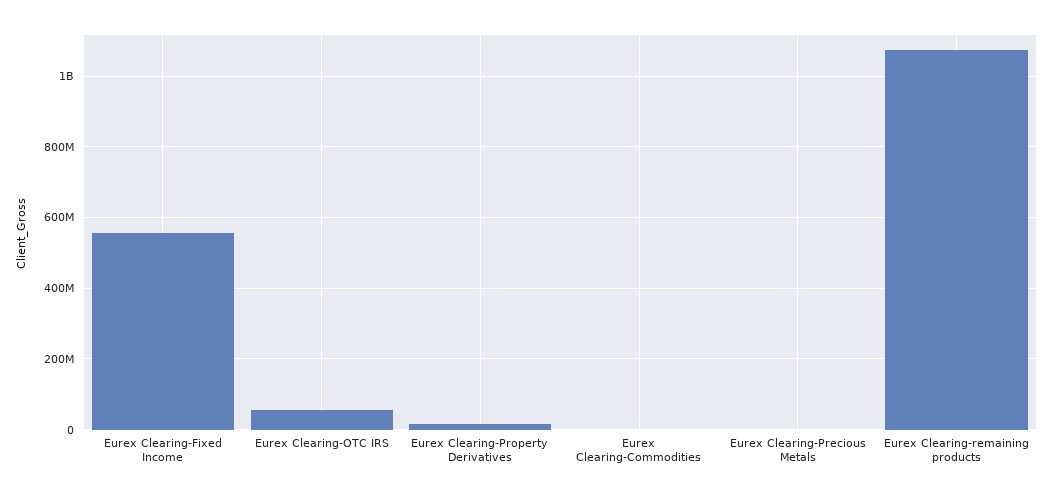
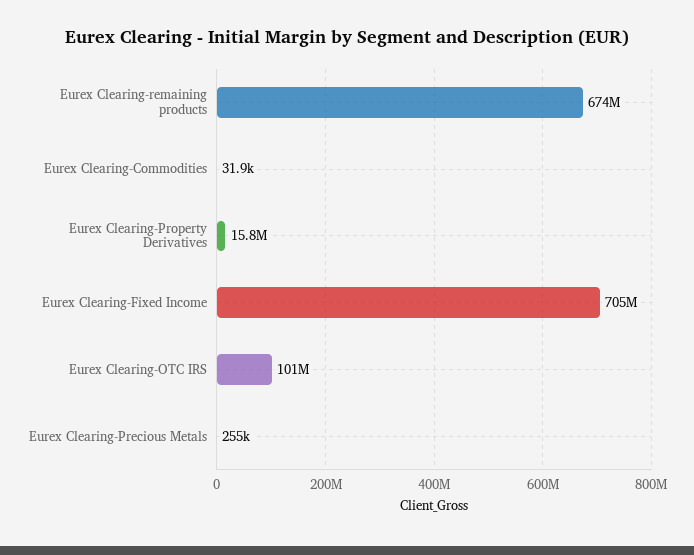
  {
-   "Eurex Clearing-Fixed Income": 560000000,
+   "Eurex Clearing-Fixed Income": 705000000,
-   "Eurex Clearing-OTC IRS": 60000000,
+   "Eurex Clearing-OTC IRS": 101000000,
    "Eurex Clearing-Property Derivatives": 15800000,
    "Eurex Clearing-Commodities": 31900,
    "Eurex Clearing-Precious Metals": 255000,
-   "Eurex Clearing-remaining products": 1080000000
+   "Eurex Clearing-remaining products": 674000000
  }

